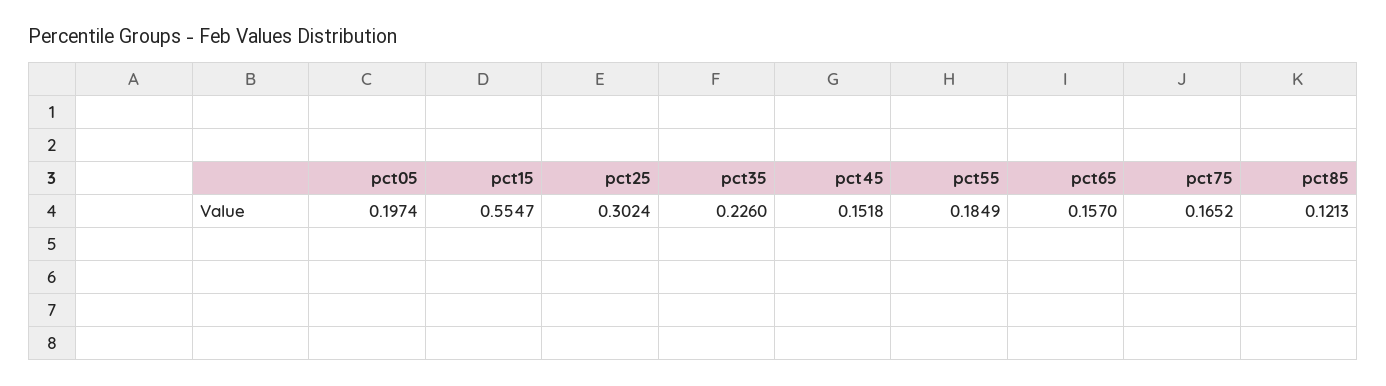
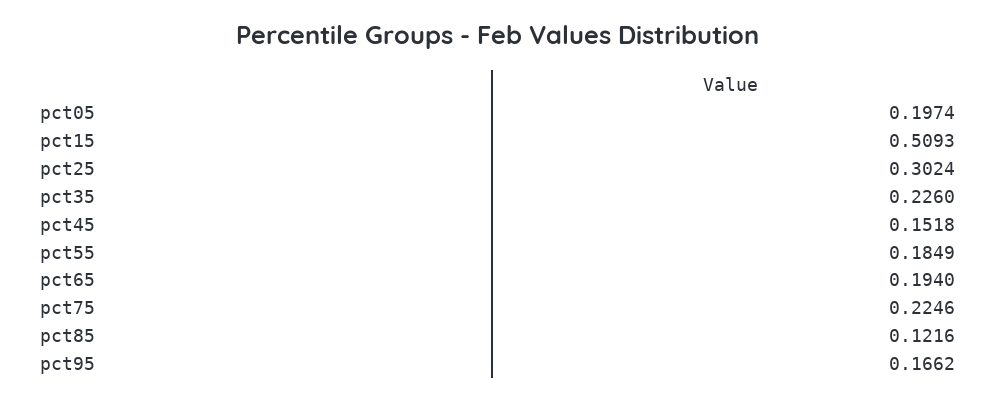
  {
    "pct05": 0.1974,
-   "pct15": 0.5547,
+   "pct15": 0.5093,
    "pct25": 0.3024,
    "pct35": 0.226,
    "pct45": 0.1518,
    "pct55": 0.1849,
-   "pct65": 0.157,
+   "pct65": 0.194,
-   "pct75": 0.1652,
+   "pct75": 0.2246,
-   "pct85": 0.1213
+   "pct85": 0.1216,
+   "pct95": 0.1662
  }

